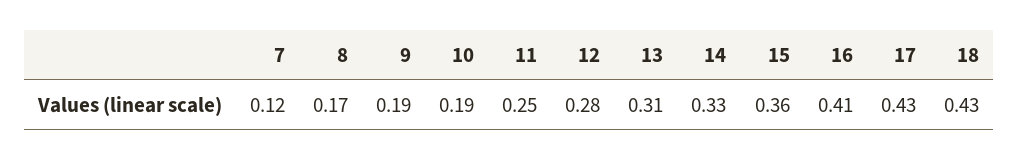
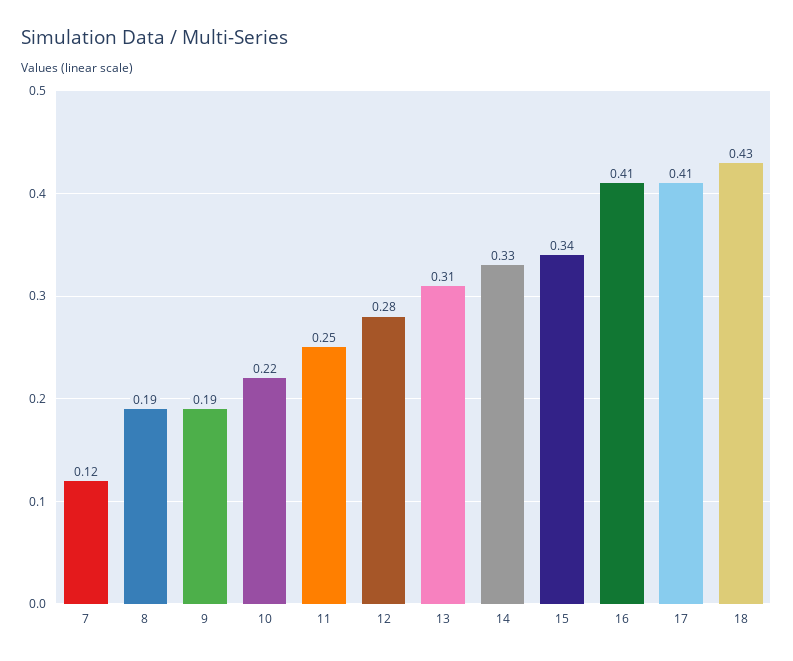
  {
    "7": 0.12,
-   "8": 0.17,
+   "8": 0.19,
    "9": 0.19,
-   "10": 0.19,
+   "10": 0.22,
    "11": 0.25,
    "12": 0.28,
    "13": 0.31,
    "14": 0.33,
-   "15": 0.36,
+   "15": 0.34,
    "16": 0.41,
-   "17": 0.43,
+   "17": 0.41,
    "18": 0.43
  }

